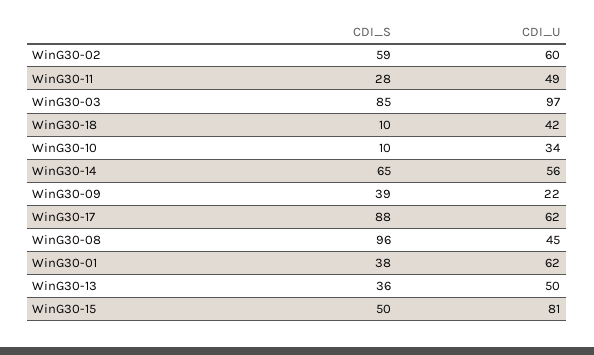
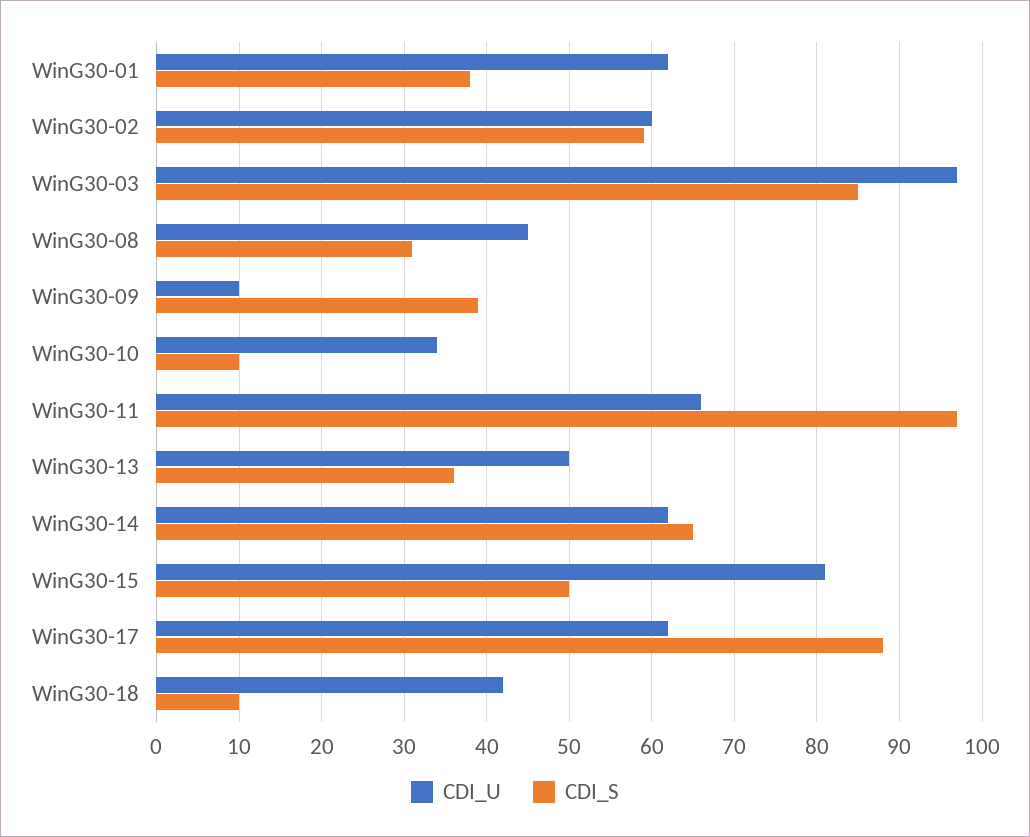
  {
    "CDI_S": {
      "WinG30-02": 59,
-     "WinG30-11": 28,
+     "WinG30-11": 97,
      "WinG30-03": 85,
      "WinG30-18": 10,
      "WinG30-10": 10,
      "WinG30-14": 65,
      "WinG30-09": 39,
      "WinG30-17": 88,
-     "WinG30-08": 96,
+     "WinG30-08": 31,
      "WinG30-01": 38,
      "WinG30-13": 36,
      "WinG30-15": 50
    },
    "CDI_U": {
      "WinG30-02": 60,
-     "WinG30-11": 49,
+     "WinG30-11": 66,
      "WinG30-03": 97,
      "WinG30-18": 42,
      "WinG30-10": 34,
-     "WinG30-14": 56,
+     "WinG30-14": 62,
-     "WinG30-09": 22,
+     "WinG30-09": 10,
      "WinG30-17": 62,
      "WinG30-08": 45,
      "WinG30-01": 62,
      "WinG30-13": 50,
      "WinG30-15": 81
    }
  }

